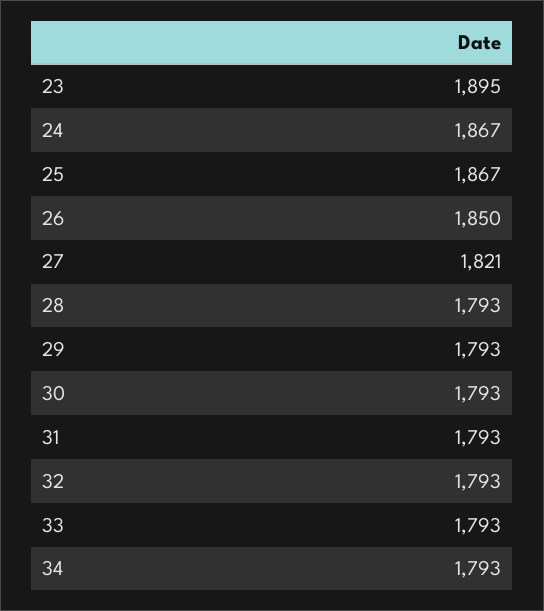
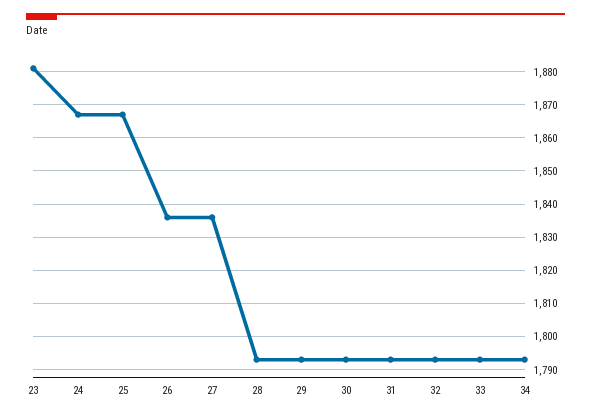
  {
-   "23": 1895,
+   "23": 1880,
    "24": 1867,
    "25": 1867,
-   "26": 1850,
+   "26": 1835,
-   "27": 1821,
+   "27": 1835,
    "28": 1793,
    "29": 1793,
    "30": 1793,
    "31": 1793,
    "32": 1793,
    "33": 1793,
    "34": 1793
  }

